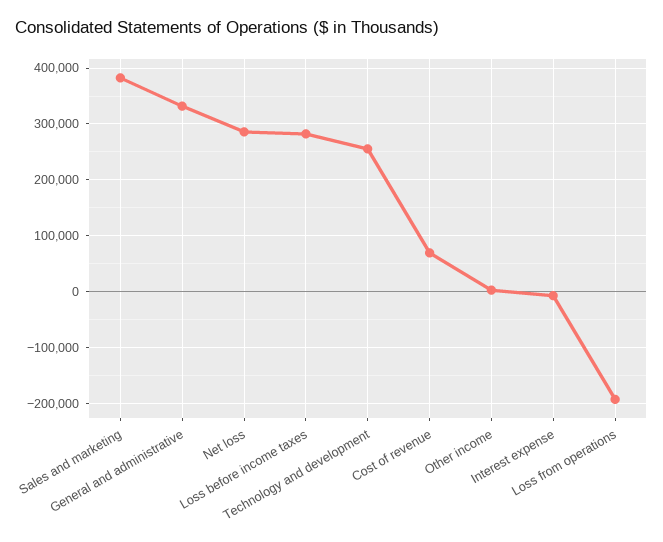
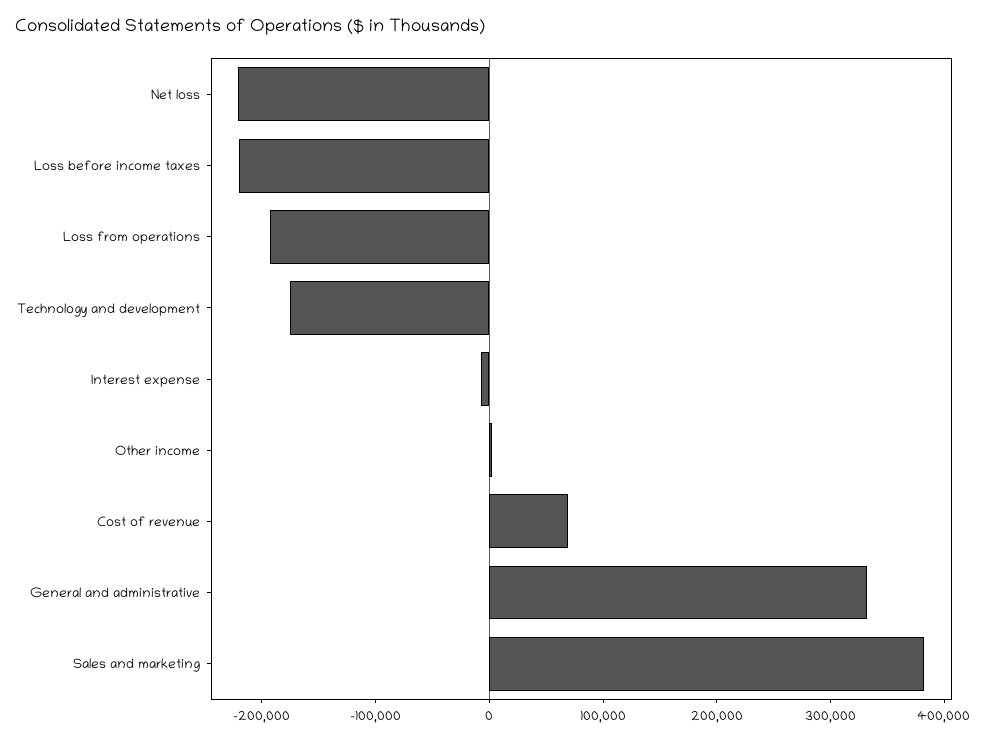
  {
    "Sales and marketing": 380000,
    "General and administrative": 340000,
-   "Net loss": 280000,
+   "Net loss": -220000,
-   "Loss before income taxes": 280000,
+   "Loss before income taxes": -220000,
-   "Technology and development": 260000,
+   "Technology and development": -180000,
    "Cost of revenue": 60000,
    "Other income": 0,
    "Interest expense": 0,
    "Loss from operations": -200000
  }

